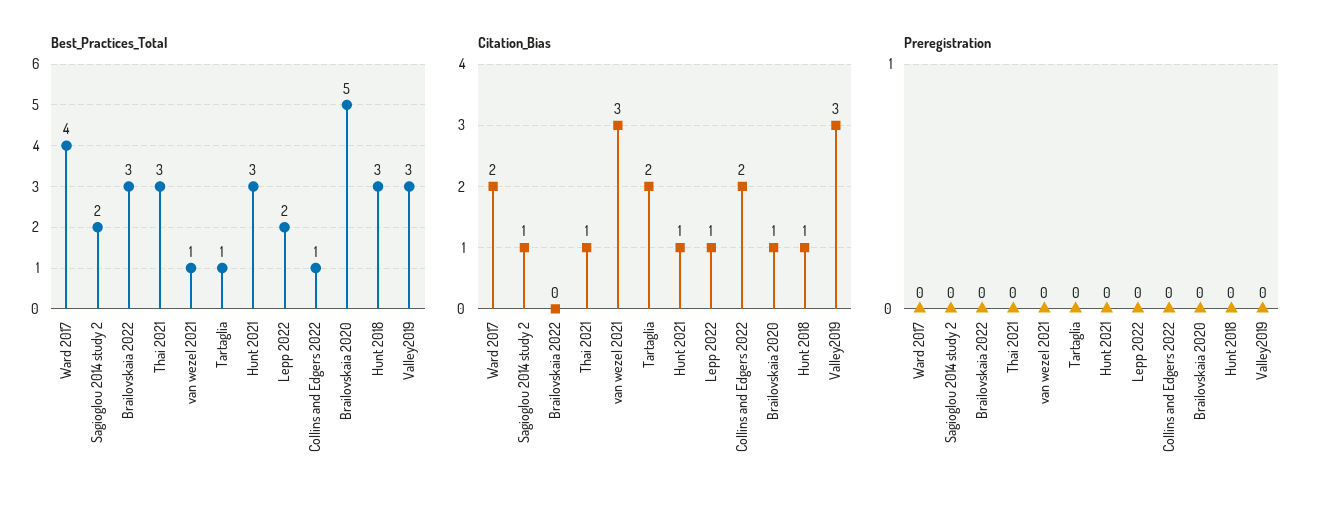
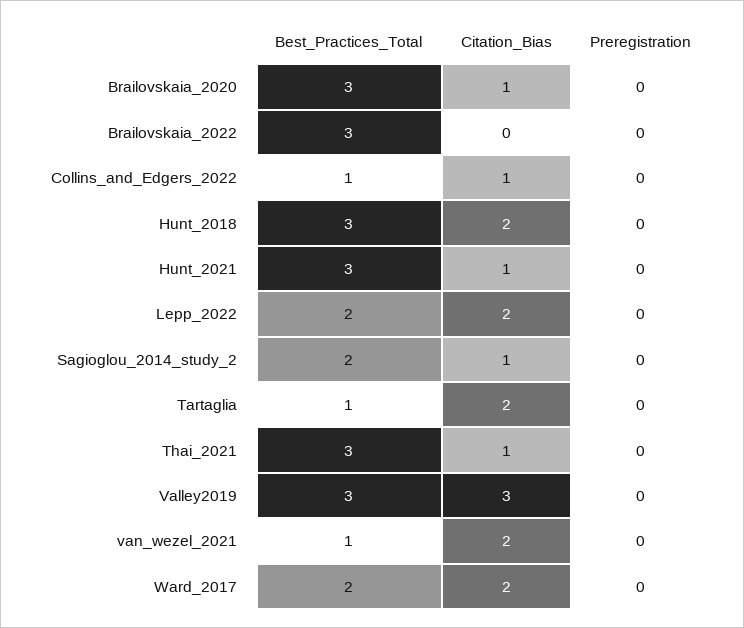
  {
    "Best_Practices_Total": {
-     "Ward 2017": 4,
+     "Ward 2017": 2,
      "Sagioglou 2014 study 2": 2,
      "Brailovskaia 2022": 3,
      "Thai 2021": 3,
      "van wezel 2021": 1,
      "Tartaglia": 1,
      "Hunt 2021": 3,
      "Lepp 2022": 2,
      "Collins and Edgers 2022": 1,
-     "Brailovskaia 2020": 5,
+     "Brailovskaia 2020": 3,
      "Hunt 2018": 3,
      "Valley2019": 3
    },
    "Citation_Bias": {
      "Ward 2017": 2,
      "Sagioglou 2014 study 2": 1,
      "Brailovskaia 2022": 0,
      "Thai 2021": 1,
-     "van wezel 2021": 3,
+     "van wezel 2021": 2,
      "Tartaglia": 2,
      "Hunt 2021": 1,
-     "Lepp 2022": 1,
+     "Lepp 2022": 2,
-     "Collins and Edgers 2022": 2,
+     "Collins and Edgers 2022": 1,
      "Brailovskaia 2020": 1,
-     "Hunt 2018": 1,
+     "Hunt 2018": 2,
      "Valley2019": 3
    },
    "Preregistration": {
      "Ward 2017": 0,
      "Sagioglou 2014 study 2": 0,
      "Brailovskaia 2022": 0,
      "Thai 2021": 0,
      "van wezel 2021": 0,
      "Tartaglia": 0,
      "Hunt 2021": 0,
      "Lepp 2022": 0,
      "Collins and Edgers 2022": 0,
      "Brailovskaia 2020": 0,
      "Hunt 2018": 0,
      "Valley2019": 0
    }
  }

